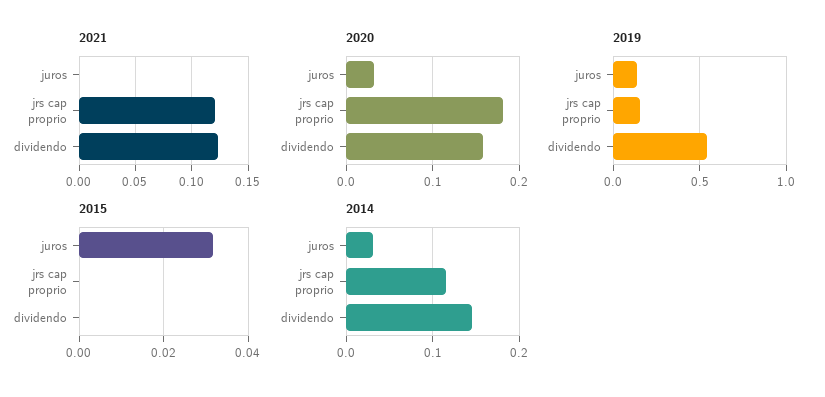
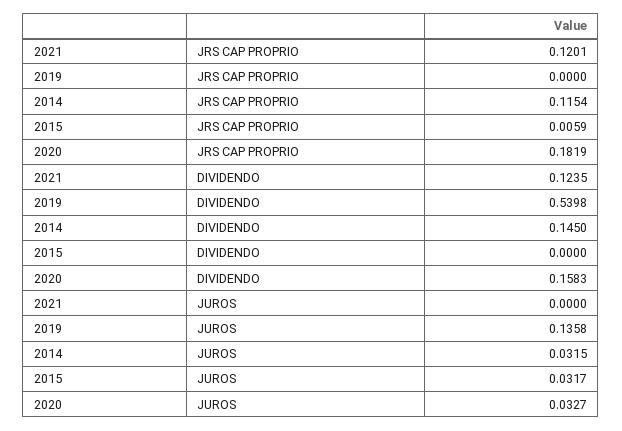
  {
    "2021": {
      "juros": 0,
      "jrs cap proprio": 0.1201,
      "dividendo": 0.1235
    },
    "2020": {
      "juros": 0.0327,
      "jrs cap proprio": 0.1819,
      "dividendo": 0.1583
    },
    "2019": {
      "juros": 0.1358,
-     "jrs cap proprio": 0.15,
+     "jrs cap proprio": 0,
      "dividendo": 0.5398
    },
    "2015": {
      "juros": 0.0317,
-     "jrs cap proprio": 0,
+     "jrs cap proprio": 0.0059,
      "dividendo": 0
    },
    "2014": {
      "juros": 0.0315,
      "jrs cap proprio": 0.1154,
      "dividendo": 0.145
    }
  }

